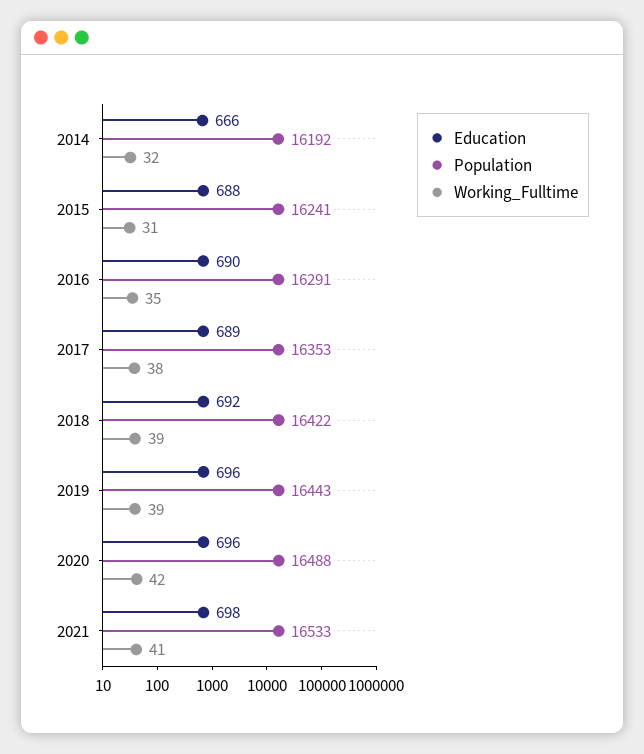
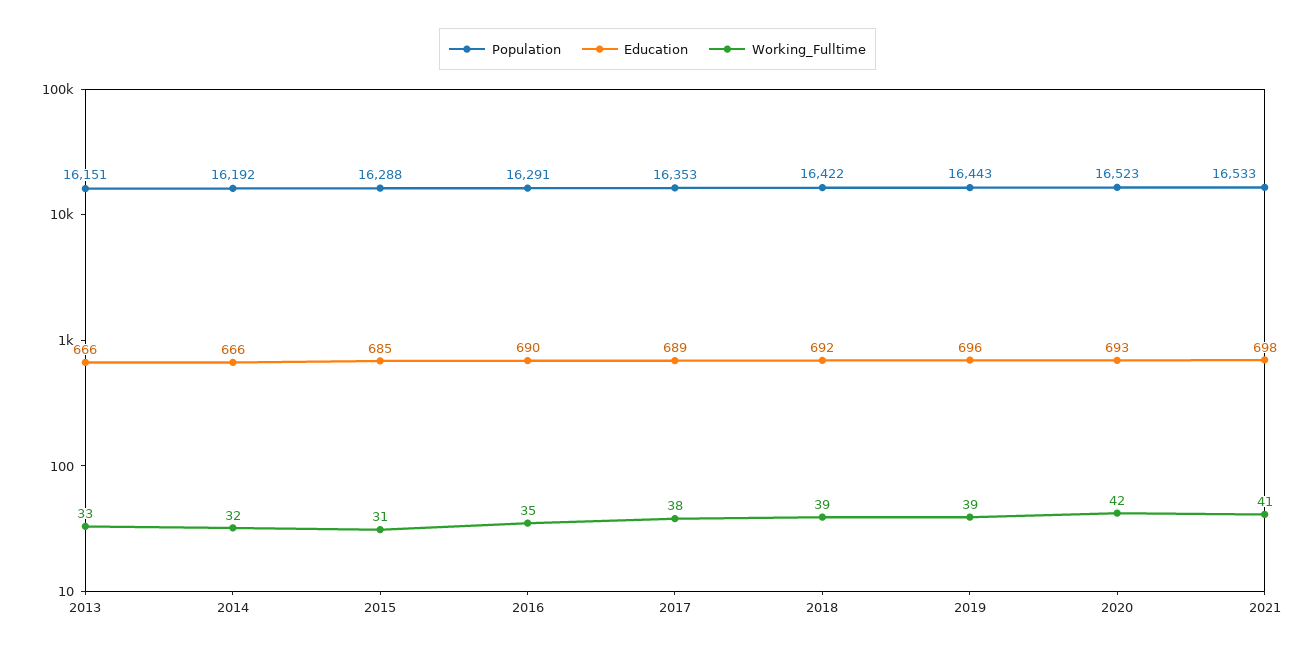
  {
    "Education": {
      "2014": 666,
-     "2015": 688,
+     "2015": 685,
      "2016": 690,
      "2017": 689,
      "2018": 692,
      "2019": 696,
-     "2020": 696,
+     "2020": 693,
-     "2021": 698
+     "2021": 698,
+     "2013": 666
    },
    "Population": {
      "2014": 16192,
-     "2015": 16241,
+     "2015": 16288,
      "2016": 16291,
      "2017": 16353,
      "2018": 16422,
      "2019": 16443,
-     "2020": 16488,
+     "2020": 16523,
-     "2021": 16533
+     "2021": 16533,
+     "2013": 16151
    },
    "Working_Fulltime": {
      "2014": 32,
      "2015": 31,
      "2016": 35,
      "2017": 38,
      "2018": 39,
      "2019": 39,
      "2020": 42,
-     "2021": 41
+     "2021": 41,
+     "2013": 33
    }
  }

